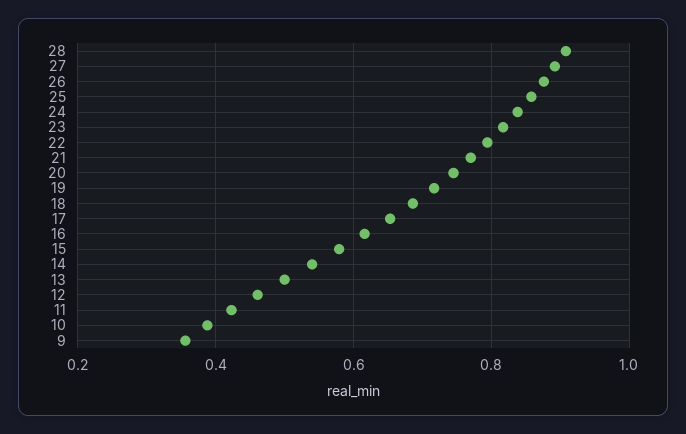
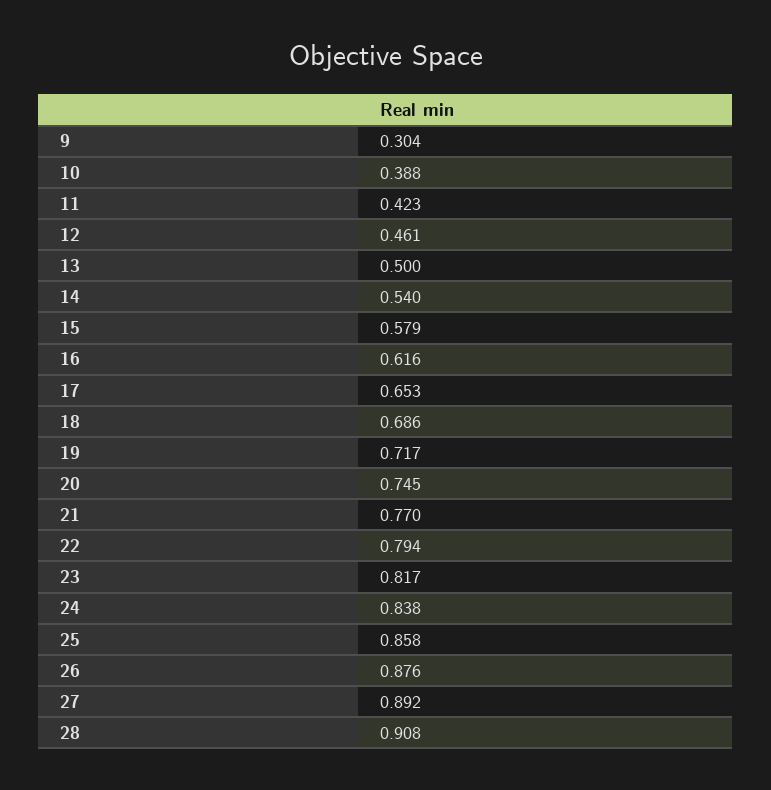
  {
    "28": 0.908,
    "27": 0.892,
    "26": 0.876,
    "25": 0.858,
    "24": 0.838,
    "23": 0.817,
    "22": 0.794,
    "21": 0.77,
    "20": 0.745,
    "19": 0.717,
    "18": 0.686,
    "17": 0.653,
    "16": 0.616,
    "15": 0.579,
    "14": 0.54,
    "13": 0.5,
    "12": 0.461,
    "11": 0.423,
    "10": 0.388,
-   "9": 0.36
+   "9": 0.304
  }

